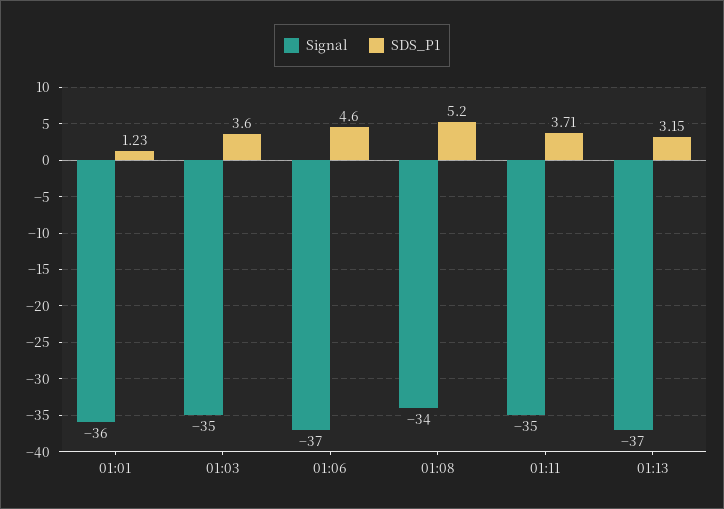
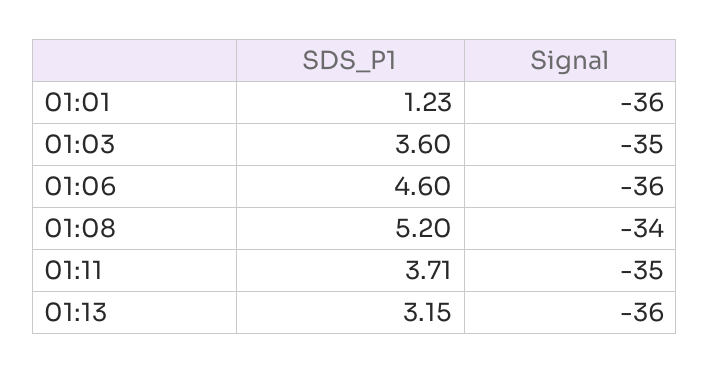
  {
    "Signal": {
      "01:01": -36,
      "01:03": -35,
-     "01:06": -37,
+     "01:06": -36,
      "01:08": -34,
      "01:11": -35,
-     "01:13": -37
+     "01:13": -36
    },
    "SDS_P1": {
      "01:01": 1.23,
      "01:03": 3.6,
      "01:06": 4.6,
      "01:08": 5.2,
      "01:11": 3.71,
      "01:13": 3.15
    }
  }

